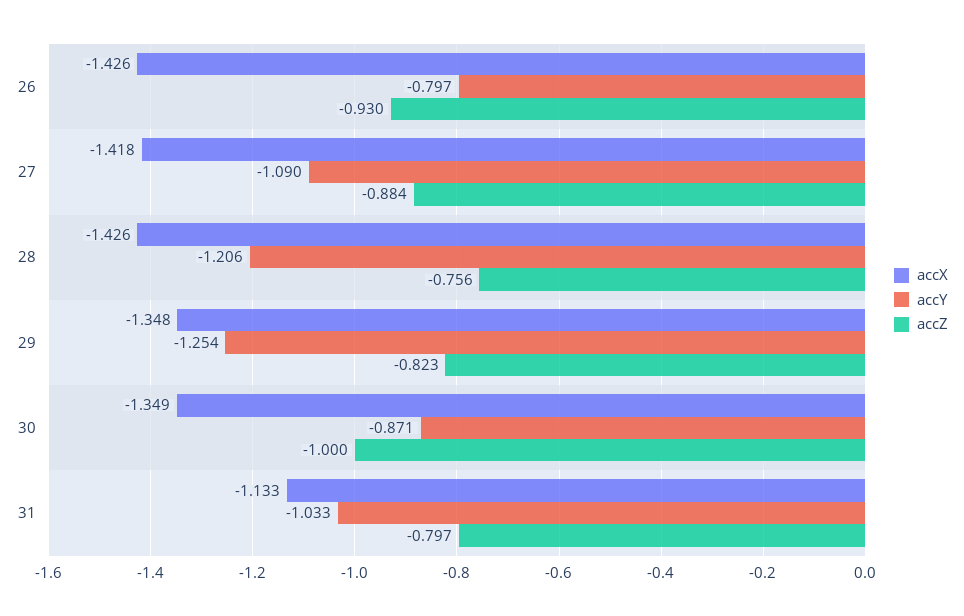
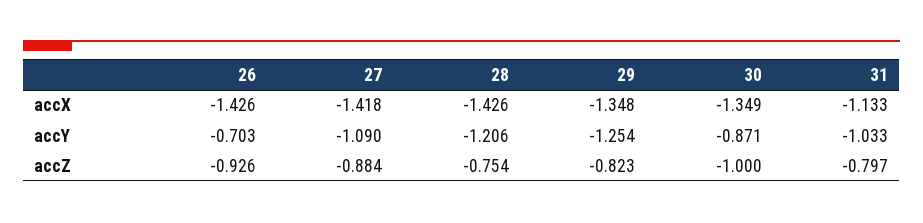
  {
    "accX": {
      "26": -1.426,
      "27": -1.418,
      "28": -1.426,
      "29": -1.348,
      "30": -1.349,
      "31": -1.133
    },
    "accY": {
-     "26": -0.797,
+     "26": -0.703,
      "27": -1.09,
      "28": -1.206,
      "29": -1.254,
      "30": -0.871,
      "31": -1.033
    },
    "accZ": {
-     "26": -0.93,
+     "26": -0.926,
      "27": -0.884,
-     "28": -0.756,
+     "28": -0.754,
      "29": -0.823,
      "30": -1,
      "31": -0.797
    }
  }

